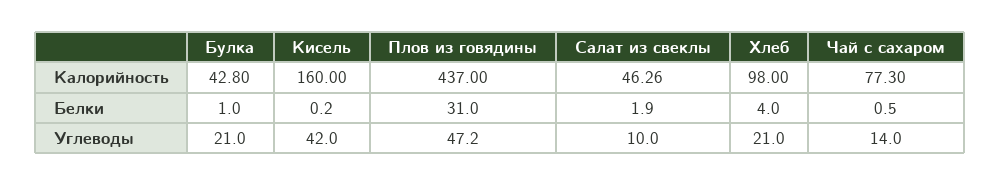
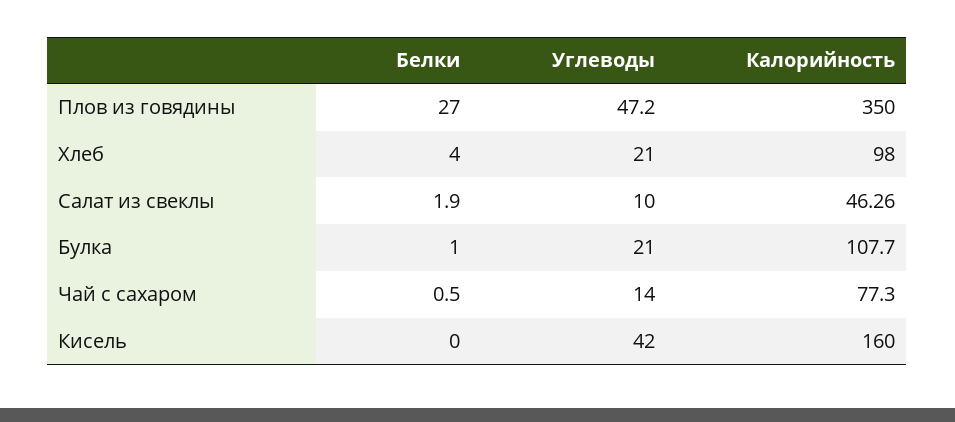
  {
    "Булка": {
-     "Калорийность": 42.8,
+     "Калорийность": 107.7,
      "Белки": 1,
      "Углеводы": 21
    },
    "Кисель": {
      "Калорийность": 160,
-     "Белки": 0.2,
+     "Белки": 0,
      "Углеводы": 42
    },
    "Плов из говядины": {
-     "Калорийность": 437,
+     "Калорийность": 350,
-     "Белки": 31,
+     "Белки": 27,
      "Углеводы": 47.2
    },
    "Салат из свеклы": {
      "Калорийность": 46.26,
      "Белки": 1.9,
      "Углеводы": 10
    },
    "Хлеб": {
      "Калорийность": 98,
      "Белки": 4,
      "Углеводы": 21
    },
    "Чай с сахаром": {
      "Калорийность": 77.3,
      "Белки": 0.5,
      "Углеводы": 14
    }
  }

